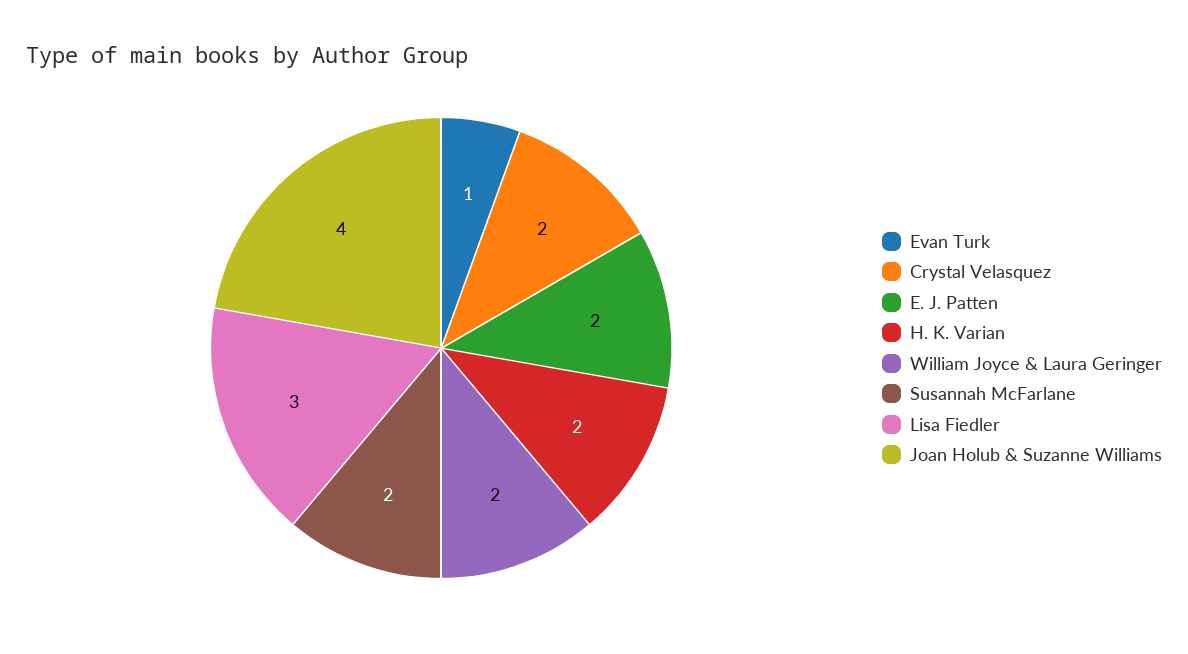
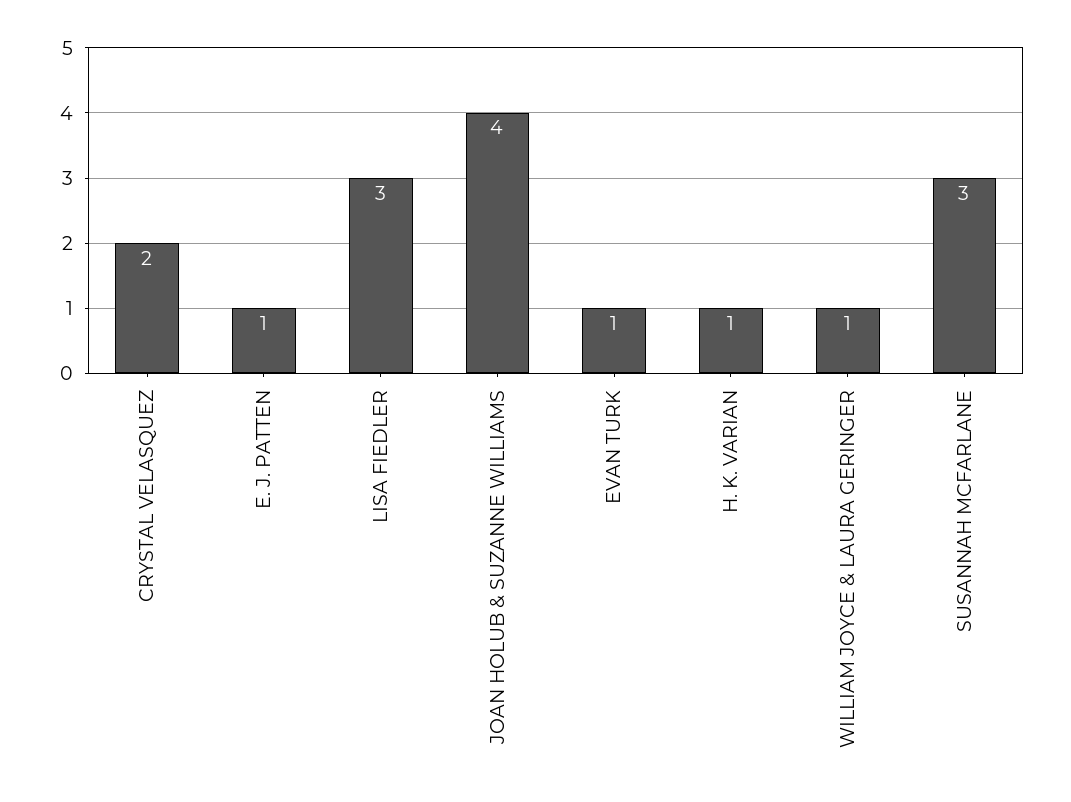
  {
    "Evan Turk": 1,
    "Crystal Velasquez": 2,
-   "E. J. Patten": 2,
+   "E. J. Patten": 1,
-   "H. K. Varian": 2,
+   "H. K. Varian": 1,
-   "William Joyce & Laura Geringer": 2,
+   "William Joyce & Laura Geringer": 1,
-   "Susannah McFarlane": 2,
+   "Susannah McFarlane": 3,
    "Lisa Fiedler": 3,
    "Joan Holub & Suzanne Williams": 4
  }

